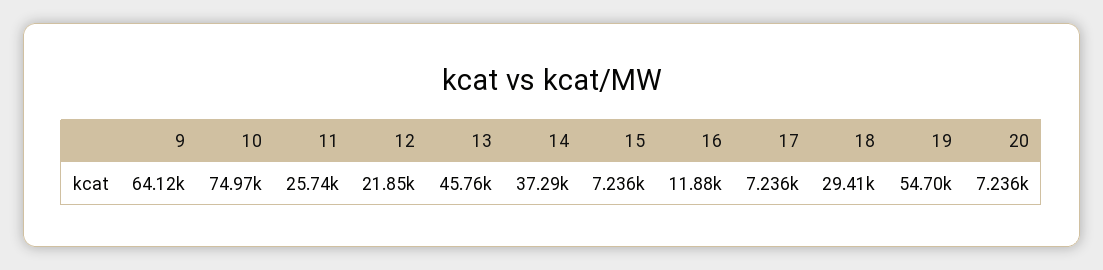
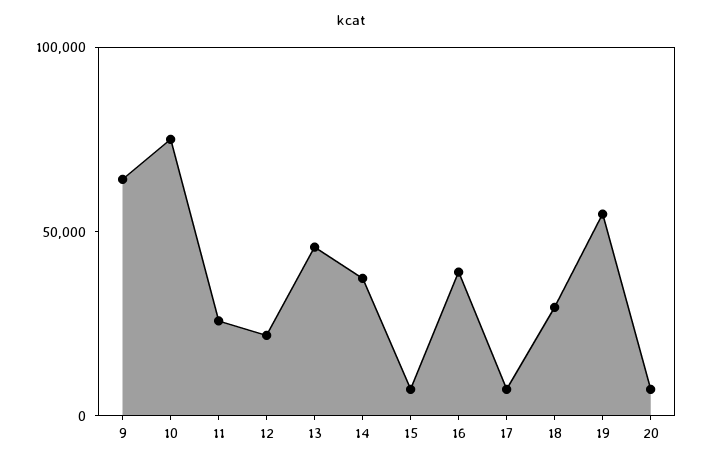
  {
    "9": 64120,
    "10": 74970,
    "11": 25740,
    "12": 21850,
    "13": 45760,
    "14": 37290,
    "15": 7236,
-   "16": 11880,
+   "16": 40000,
    "17": 7236,
    "18": 29410,
    "19": 54700,
    "20": 7236
  }

